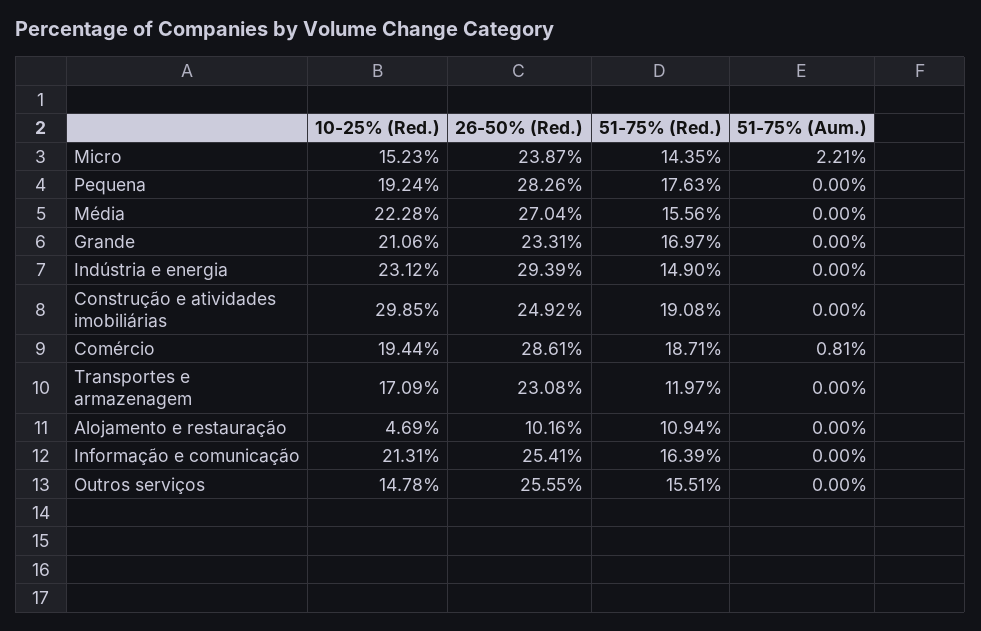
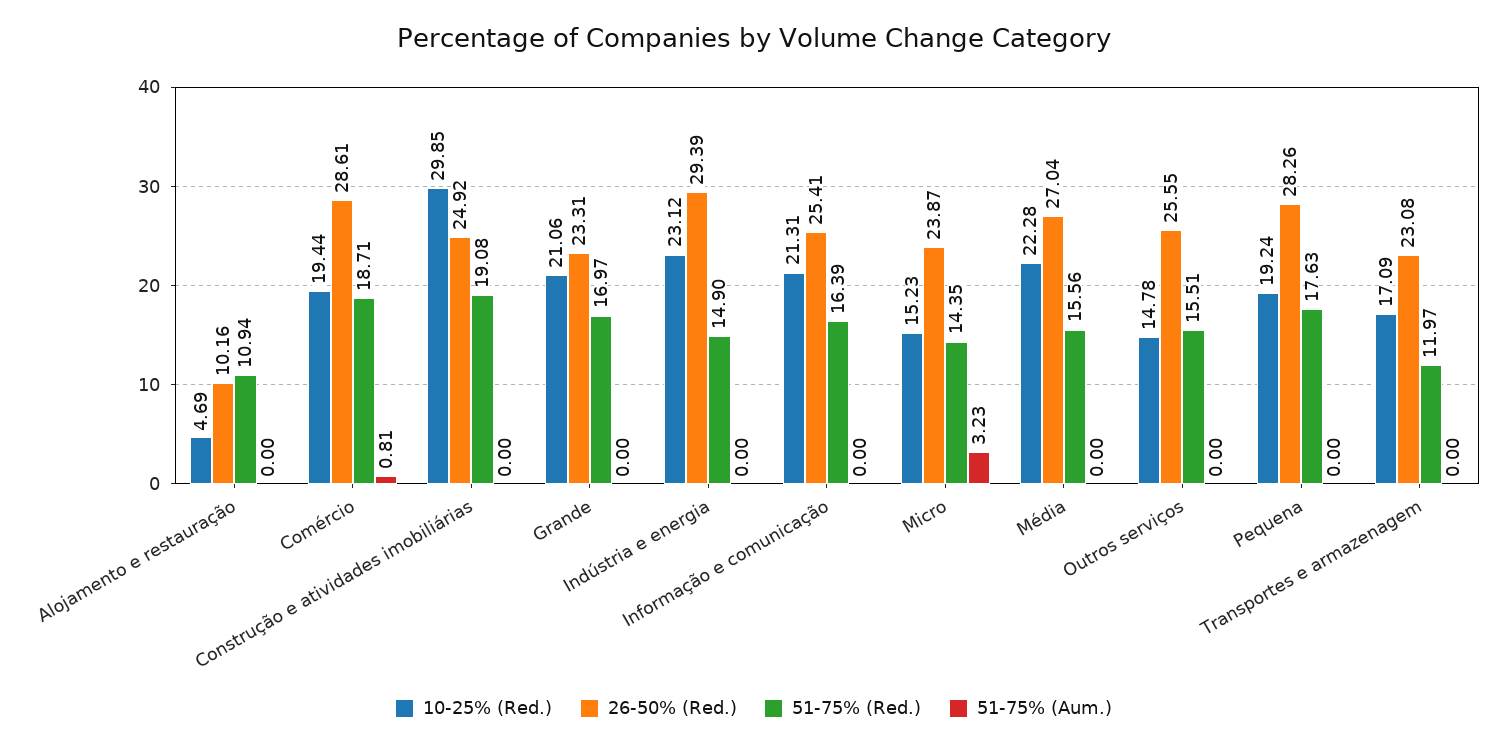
  {
    "10-25% (Red.)": {
      "Micro": 15.23,
      "Pequena": 19.24,
      "Média": 22.28,
      "Grande": 21.06,
      "Indústria e energia": 23.12,
      "Construção e atividades imobiliárias": 29.85,
      "Comércio": 19.44,
      "Transportes e armazenagem": 17.09,
      "Alojamento e restauração": 4.69,
      "Informação e comunicação": 21.31,
      "Outros serviços": 14.78
    },
    "26-50% (Red.)": {
      "Micro": 23.87,
      "Pequena": 28.26,
      "Média": 27.04,
      "Grande": 23.31,
      "Indústria e energia": 29.39,
      "Construção e atividades imobiliárias": 24.92,
      "Comércio": 28.61,
      "Transportes e armazenagem": 23.08,
      "Alojamento e restauração": 10.16,
      "Informação e comunicação": 25.41,
      "Outros serviços": 25.55
    },
    "51-75% (Red.)": {
      "Micro": 14.35,
      "Pequena": 17.63,
      "Média": 15.56,
      "Grande": 16.97,
      "Indústria e energia": 14.9,
      "Construção e atividades imobiliárias": 19.08,
      "Comércio": 18.71,
      "Transportes e armazenagem": 11.97,
      "Alojamento e restauração": 10.94,
      "Informação e comunicação": 16.39,
      "Outros serviços": 15.51
    },
    "51-75% (Aum.)": {
-     "Micro": 2.21,
+     "Micro": 3.23,
      "Pequena": 0,
      "Média": 0,
      "Grande": 0,
      "Indústria e energia": 0,
      "Construção e atividades imobiliárias": 0,
      "Comércio": 0.81,
      "Transportes e armazenagem": 0,
      "Alojamento e restauração": 0,
      "Informação e comunicação": 0,
      "Outros serviços": 0
    }
  }

